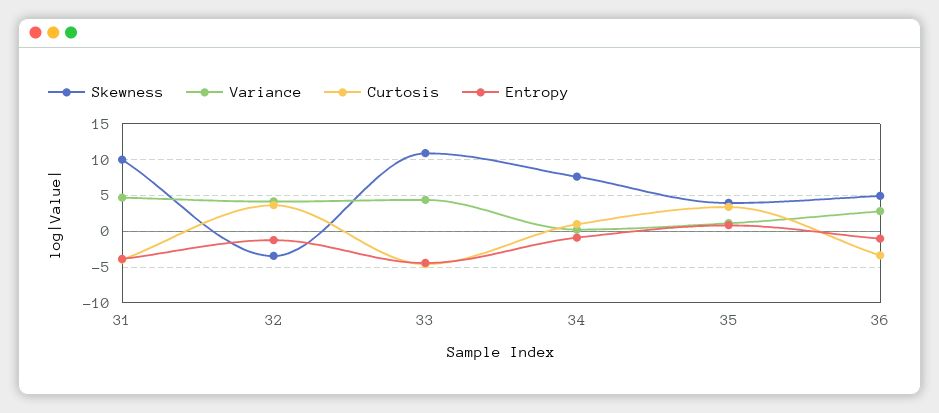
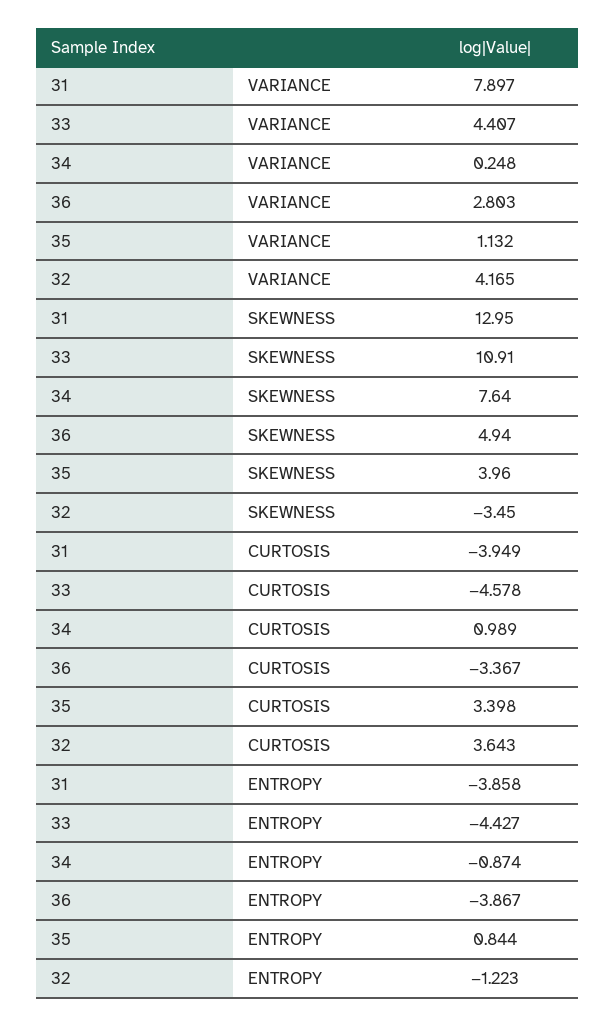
  {
    "Skewness": {
-     "31": 10,
+     "31": 12.95,
      "32": -3.45,
      "33": 10.91,
      "34": 7.64,
      "35": 3.96,
      "36": 4.94
    },
    "Variance": {
-     "31": 5,
+     "31": 7.897,
      "32": 4.165,
      "33": 4.407,
      "34": 0.248,
      "35": 1.132,
      "36": 2.803
    },
    "Curtosis": {
      "31": -3.949,
      "32": 3.643,
      "33": -4.578,
      "34": 0.989,
      "35": 3.398,
      "36": -3.367
    },
    "Entropy": {
      "31": -3.858,
      "32": -1.223,
      "33": -4.427,
      "34": -0.874,
      "35": 0.844,
-     "36": -1
+     "36": -3.867
    }
  }

